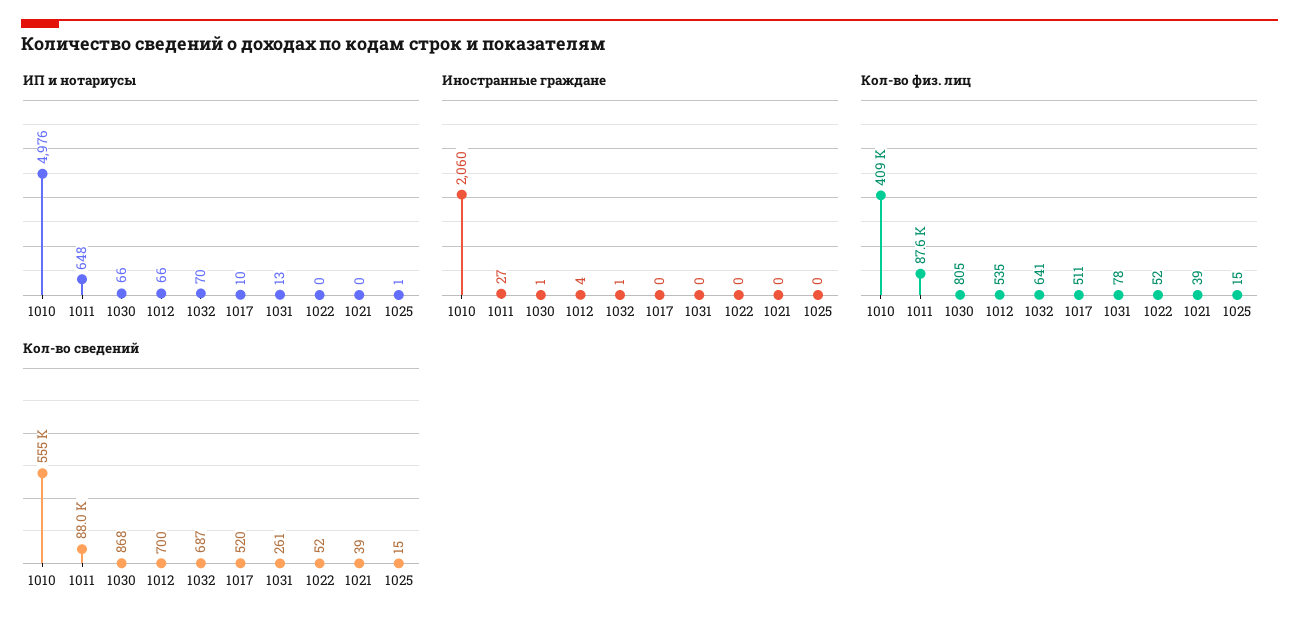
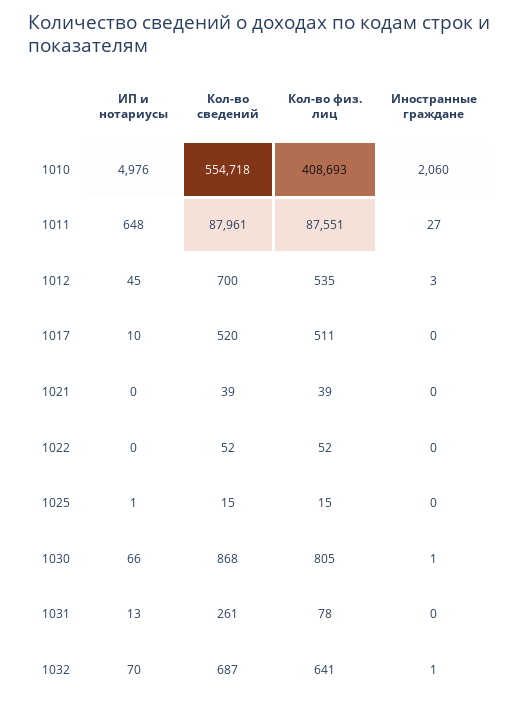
  {
    "ИП и нотариусы": {
      "1010": 4976,
      "1011": 648,
      "1030": 66,
-     "1012": 66,
+     "1012": 45,
      "1032": 70,
      "1017": 10,
      "1031": 13,
      "1022": 0,
      "1021": 0,
      "1025": 1
    },
    "Иностранные граждане": {
      "1010": 2060,
      "1011": 27,
      "1030": 1,
-     "1012": 4,
+     "1012": 3,
      "1032": 1,
      "1017": 0,
      "1031": 0,
      "1022": 0,
      "1021": 0,
      "1025": 0
    },
    "Кол-во физ. лиц": {
      "1010": 408693,
      "1011": 87551,
      "1030": 805,
      "1012": 535,
      "1032": 641,
      "1017": 511,
      "1031": 78,
      "1022": 52,
      "1021": 39,
      "1025": 15
    },
    "Кол-во сведений": {
      "1010": 554718,
      "1011": 87961,
      "1030": 868,
      "1012": 700,
      "1032": 687,
      "1017": 520,
      "1031": 261,
      "1022": 52,
      "1021": 39,
      "1025": 15
    }
  }

